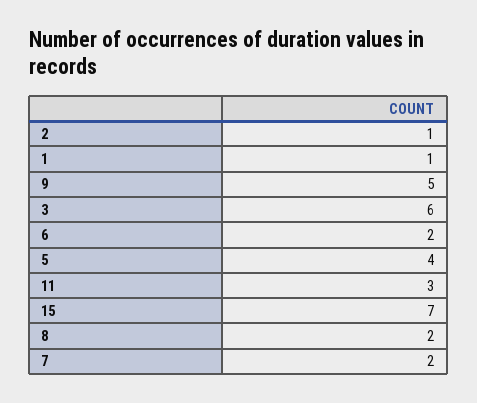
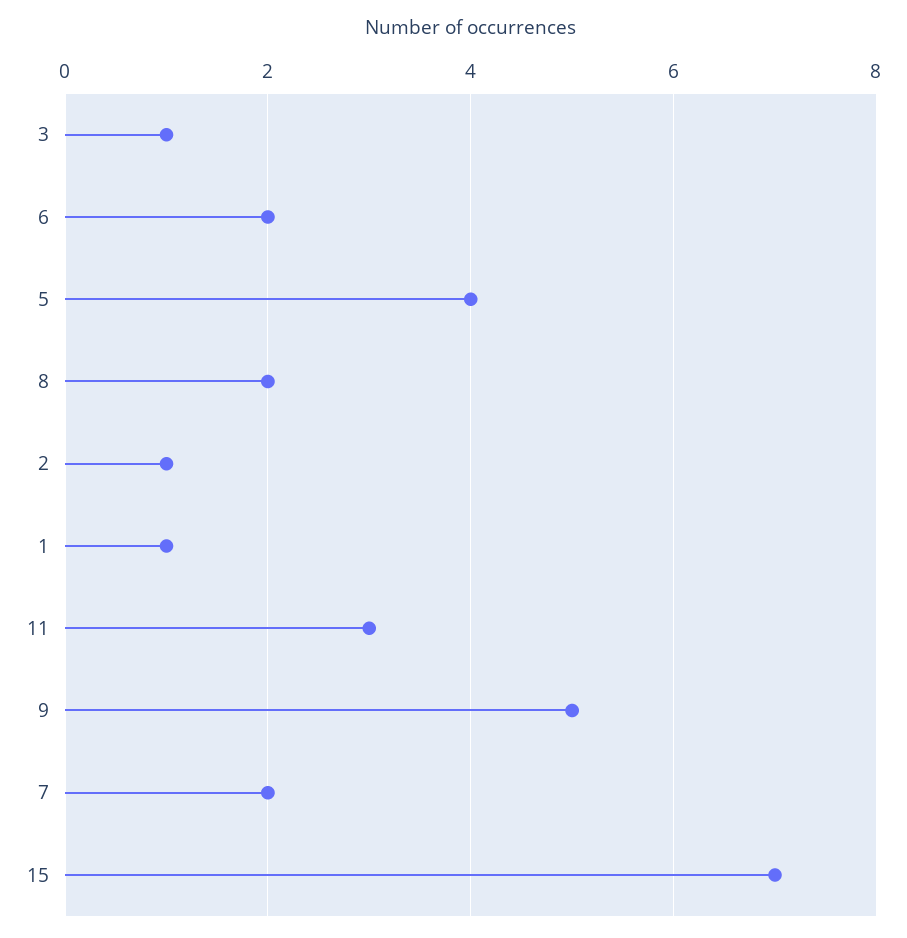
  {
    "2": 1,
    "1": 1,
    "9": 5,
-   "3": 6,
+   "3": 1,
    "6": 2,
    "5": 4,
    "11": 3,
    "15": 7,
    "8": 2,
    "7": 2
  }

